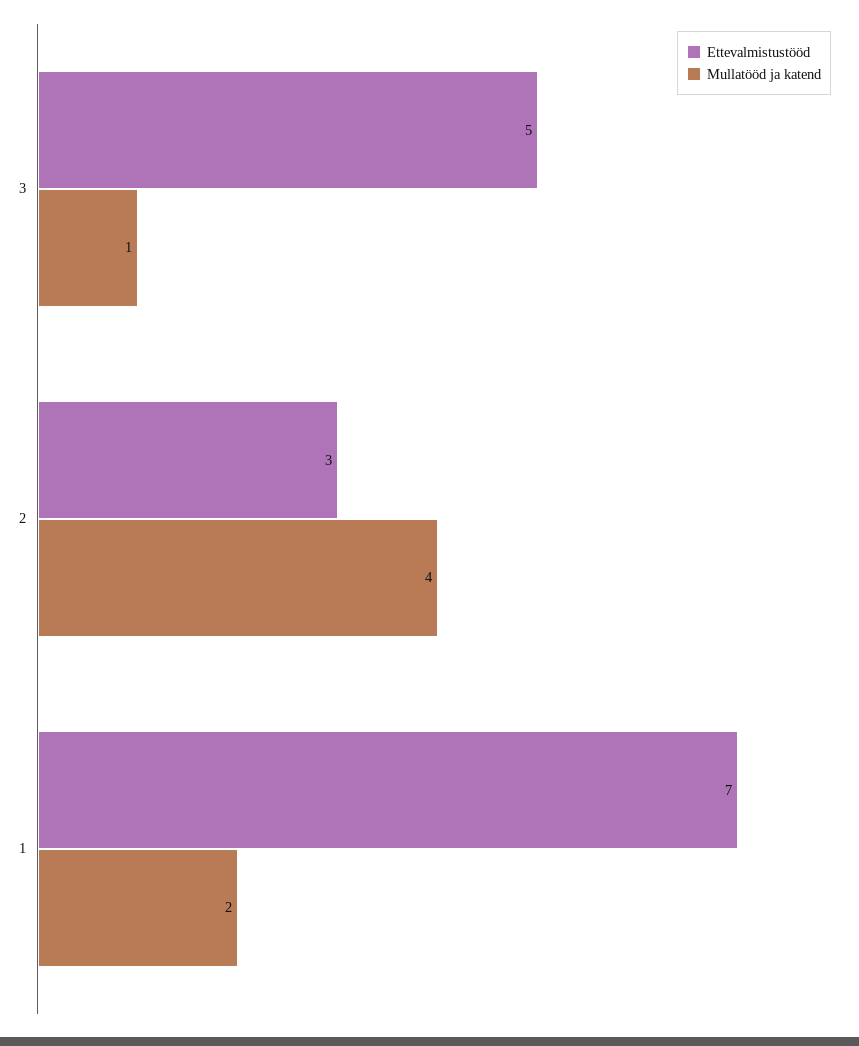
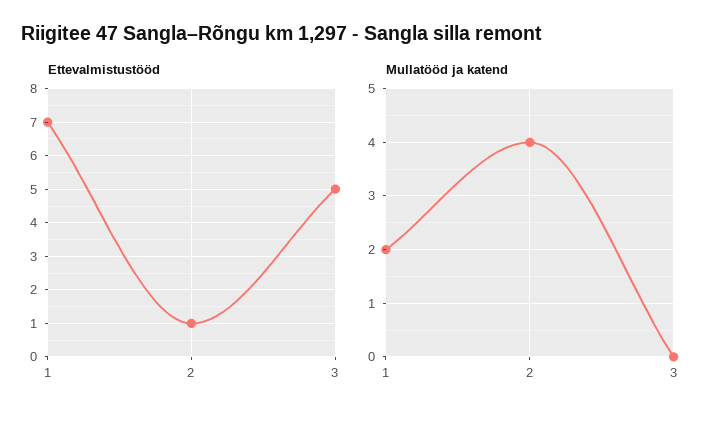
  {
    "Ettevalmistustööd": {
      "3": 5,
-     "2": 3,
+     "2": 1,
      "1": 7
    },
    "Mullatööd ja katend": {
-     "3": 1,
+     "3": 0,
      "2": 4,
      "1": 2
    }
  }

